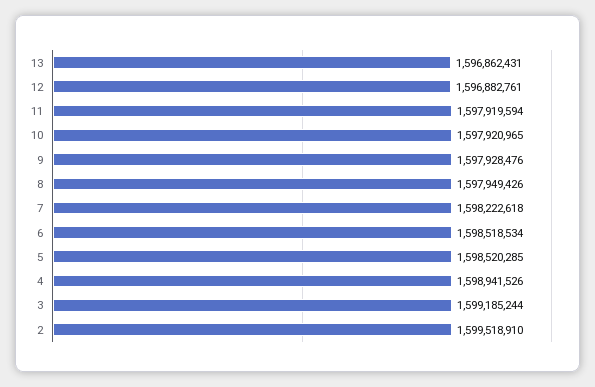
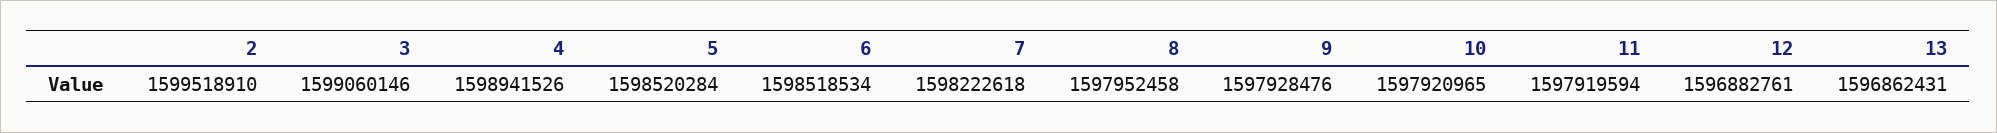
  {
    "13": 1596862431,
    "12": 1596882761,
    "11": 1597919594,
    "10": 1597920965,
    "9": 1597928476,
-   "8": 1597949426,
+   "8": 1597952458,
    "7": 1598222618,
    "6": 1598518534,
-   "5": 1598520285,
+   "5": 1598520284,
    "4": 1598941526,
-   "3": 1599185244,
+   "3": 1599060146,
    "2": 1599518910
  }

